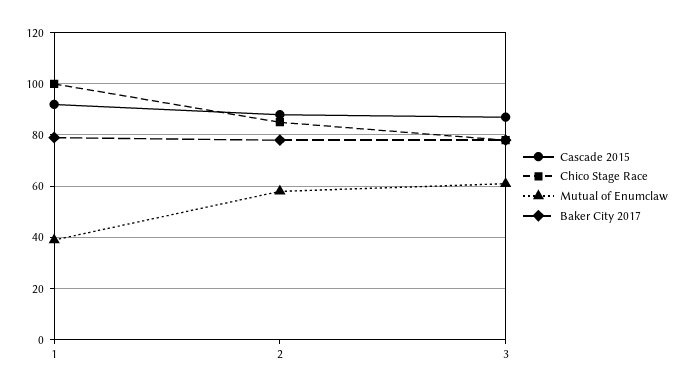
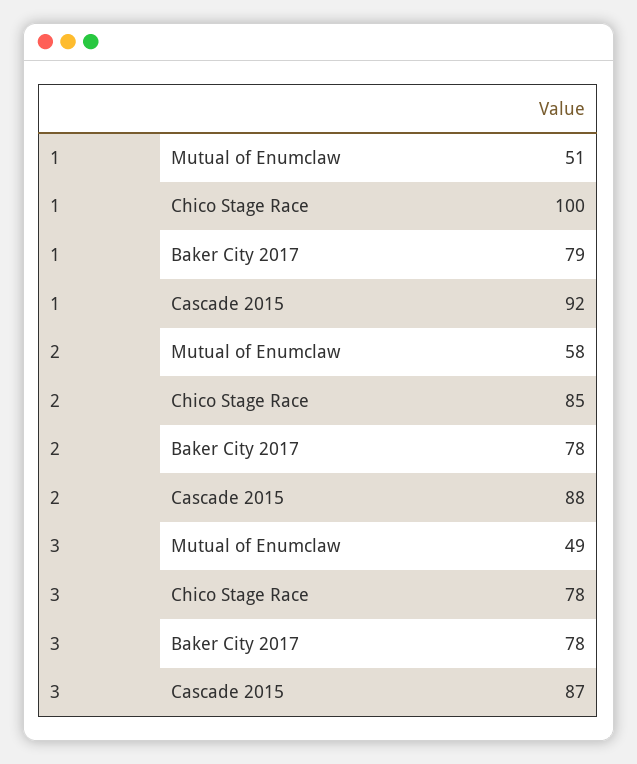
  {
    "Cascade 2015": {
      "1": 92,
      "2": 88,
      "3": 87
    },
    "Chico Stage Race": {
      "1": 100,
      "2": 85,
      "3": 78
    },
    "Mutual of Enumclaw": {
-     "1": 40,
+     "1": 51,
      "2": 58,
-     "3": 60
+     "3": 49
    },
    "Baker City 2017": {
      "1": 79,
      "2": 78,
      "3": 78
    }
  }

